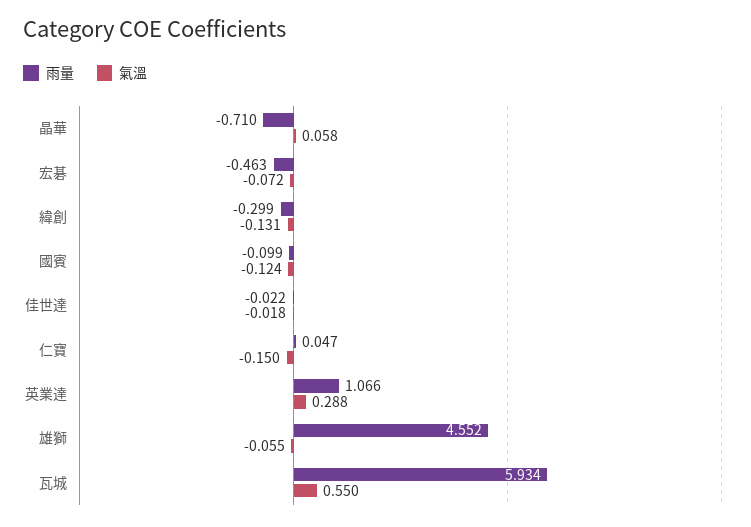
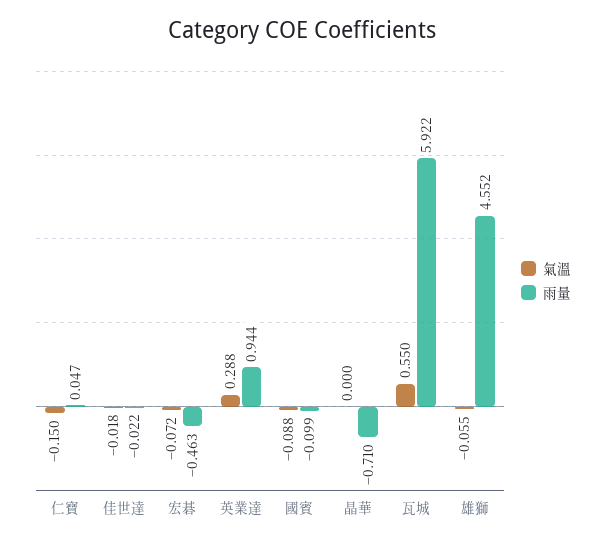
  {
    "雨量": {
      "晶華": -0.71,
      "宏碁": -0.463,
-     "緯創": -0.299,
      "國賓": -0.099,
      "佳世達": -0.022,
      "仁寶": 0.047,
-     "英業達": 1.066,
+     "英業達": 0.944,
      "雄獅": 4.552,
-     "瓦城": 5.934
+     "瓦城": 5.922
    },
    "氣溫": {
-     "晶華": 0.058,
+     "晶華": 0,
      "宏碁": -0.072,
-     "緯創": -0.131,
-     "國賓": -0.124,
+     "國賓": -0.088,
      "佳世達": -0.018,
      "仁寶": -0.15,
      "英業達": 0.288,
      "雄獅": -0.055,
      "瓦城": 0.55
    }
  }

